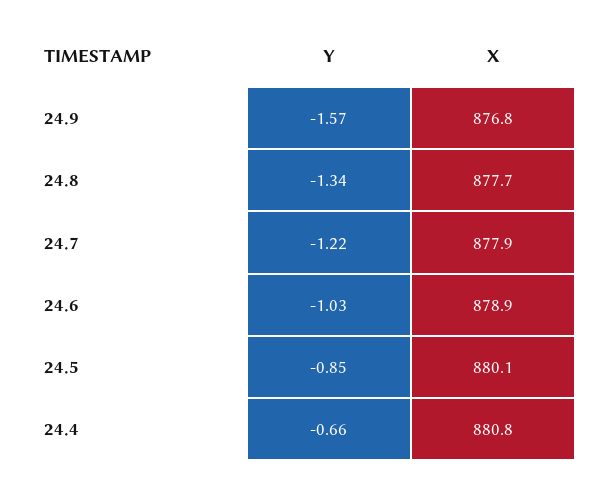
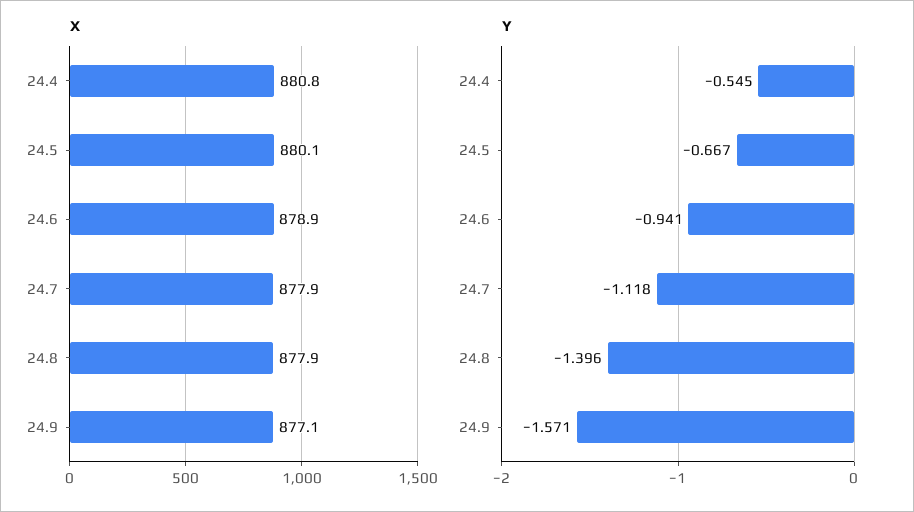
  {
    "Y": {
      "24.9": -1.571,
-     "24.8": -1.34,
+     "24.8": -1.396,
-     "24.7": -1.22,
+     "24.7": -1.118,
-     "24.6": -1.03,
+     "24.6": -0.941,
-     "24.5": -0.85,
+     "24.5": -0.667,
-     "24.4": -0.66
+     "24.4": -0.545
    },
    "X": {
-     "24.9": 876.8,
+     "24.9": 877.1,
-     "24.8": 877.7,
+     "24.8": 877.9,
      "24.7": 877.9,
      "24.6": 878.9,
      "24.5": 880.1,
      "24.4": 880.8
    }
  }

